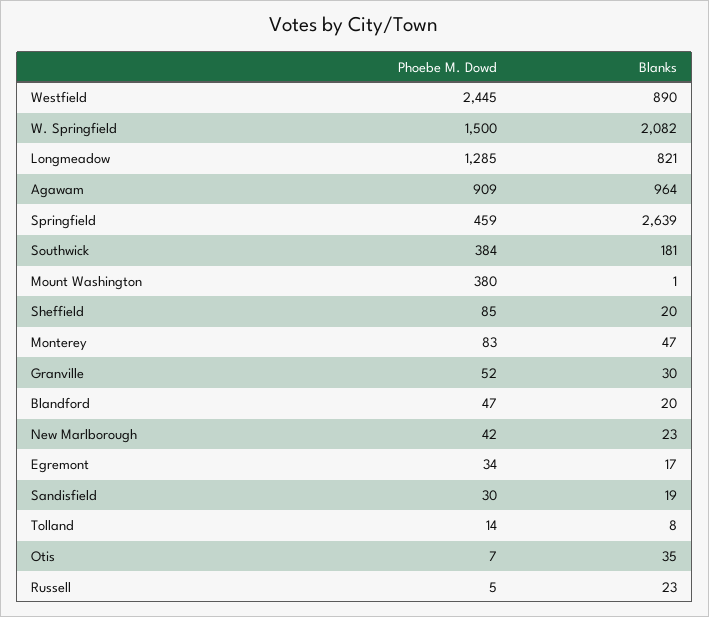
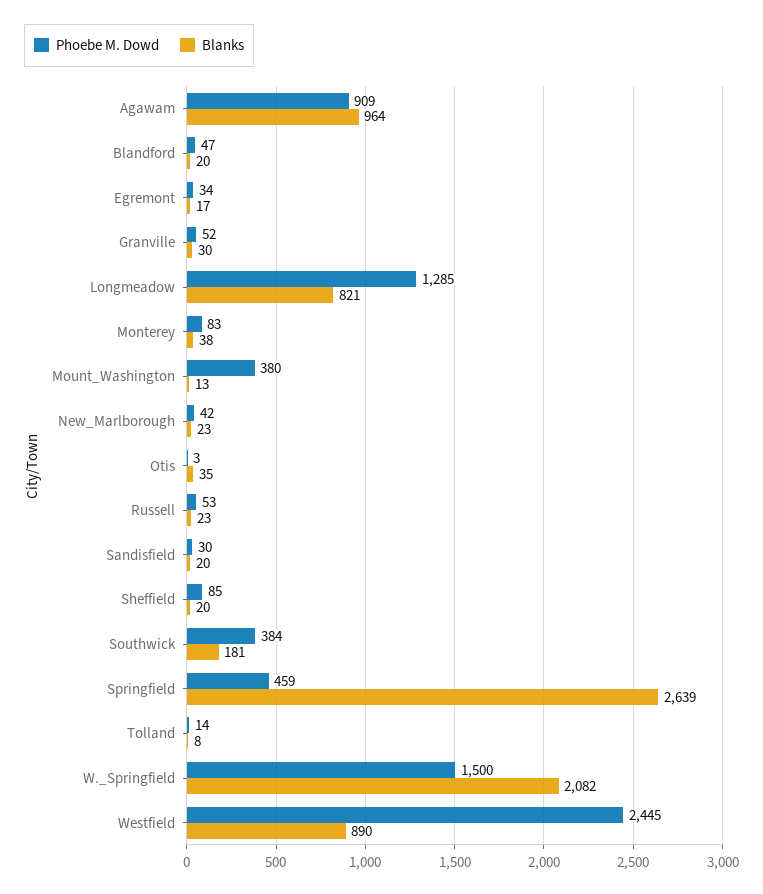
  {
    "Phoebe M. Dowd": {
      "Westfield": 2445,
      "W. Springfield": 1500,
      "Longmeadow": 1285,
      "Agawam": 909,
      "Springfield": 459,
      "Southwick": 384,
      "Mount Washington": 380,
      "Sheffield": 85,
      "Monterey": 83,
      "Granville": 52,
      "Blandford": 47,
      "New Marlborough": 42,
      "Egremont": 34,
      "Sandisfield": 30,
      "Tolland": 14,
-     "Otis": 7,
+     "Otis": 3,
-     "Russell": 5
+     "Russell": 53
    },
    "Blanks": {
      "Westfield": 890,
      "W. Springfield": 2082,
      "Longmeadow": 821,
      "Agawam": 964,
      "Springfield": 2639,
      "Southwick": 181,
-     "Mount Washington": 1,
+     "Mount Washington": 13,
      "Sheffield": 20,
-     "Monterey": 47,
+     "Monterey": 38,
      "Granville": 30,
      "Blandford": 20,
      "New Marlborough": 23,
      "Egremont": 17,
-     "Sandisfield": 19,
+     "Sandisfield": 20,
      "Tolland": 8,
      "Otis": 35,
      "Russell": 23
    }
  }

